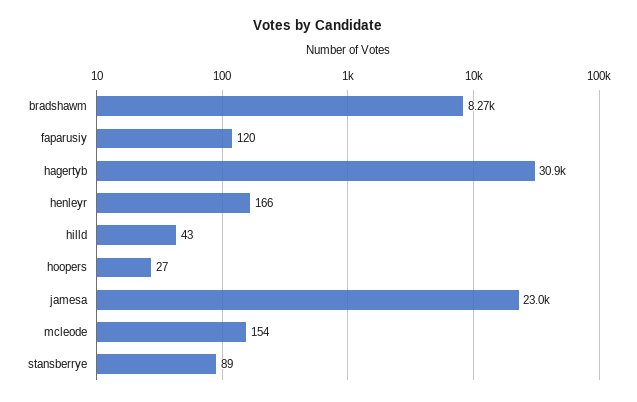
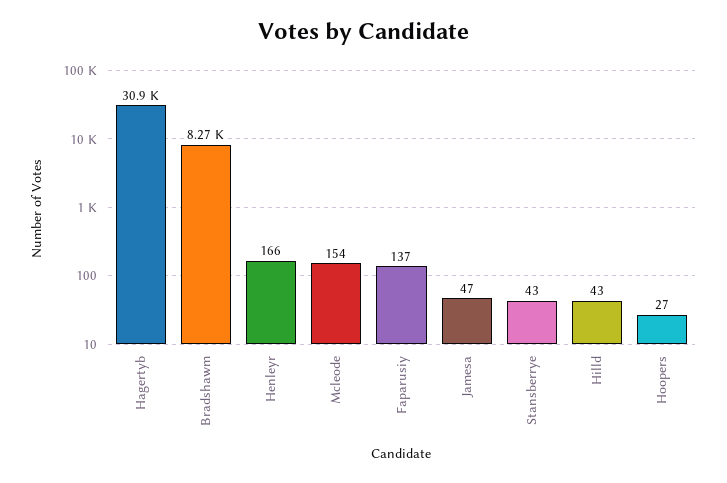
  {
    "bradshawm": 8270,
-   "faparusiy": 120,
+   "faparusiy": 137,
    "hagertyb": 30900,
    "henleyr": 166,
    "hilld": 43,
    "hoopers": 27,
-   "jamesa": 23000,
+   "jamesa": 47,
    "mcleode": 154,
-   "stansberrye": 89
+   "stansberrye": 43
  }

